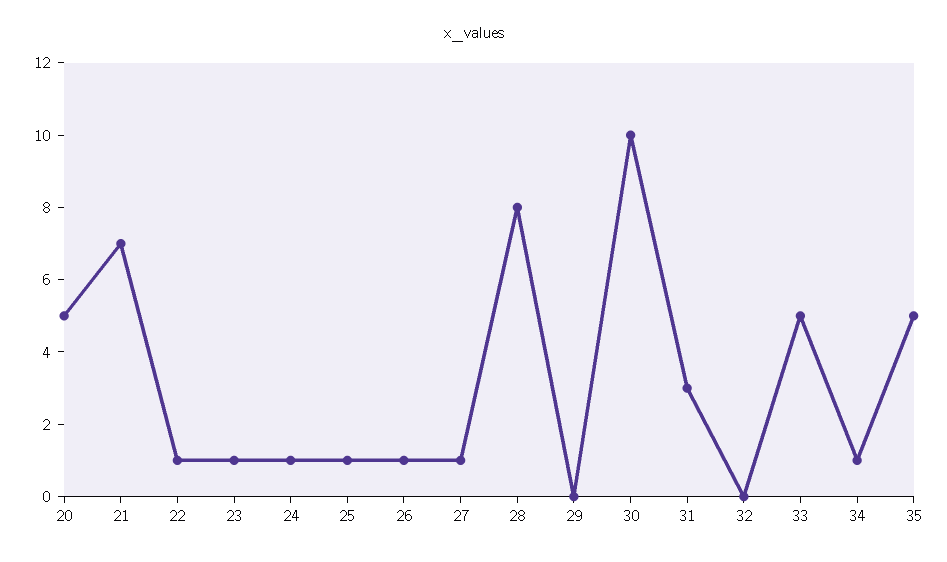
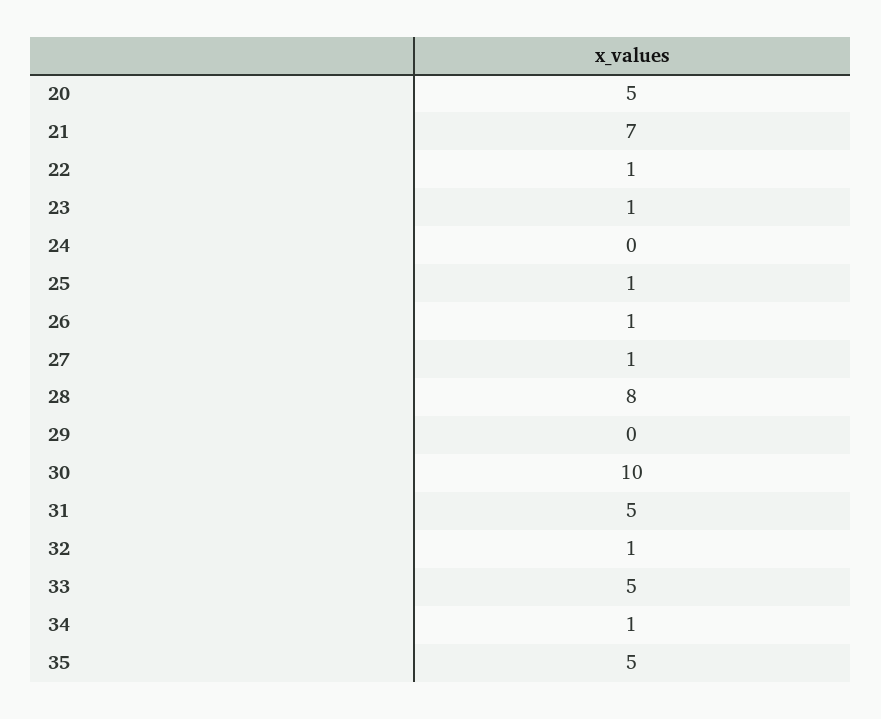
  {
    "20": 5,
    "21": 7,
    "22": 1,
    "23": 1,
-   "24": 1,
+   "24": 0,
    "25": 1,
    "26": 1,
    "27": 1,
    "28": 8,
    "29": 0,
    "30": 10,
-   "31": 3,
+   "31": 5,
-   "32": 0,
+   "32": 1,
    "33": 5,
    "34": 1,
    "35": 5
  }

